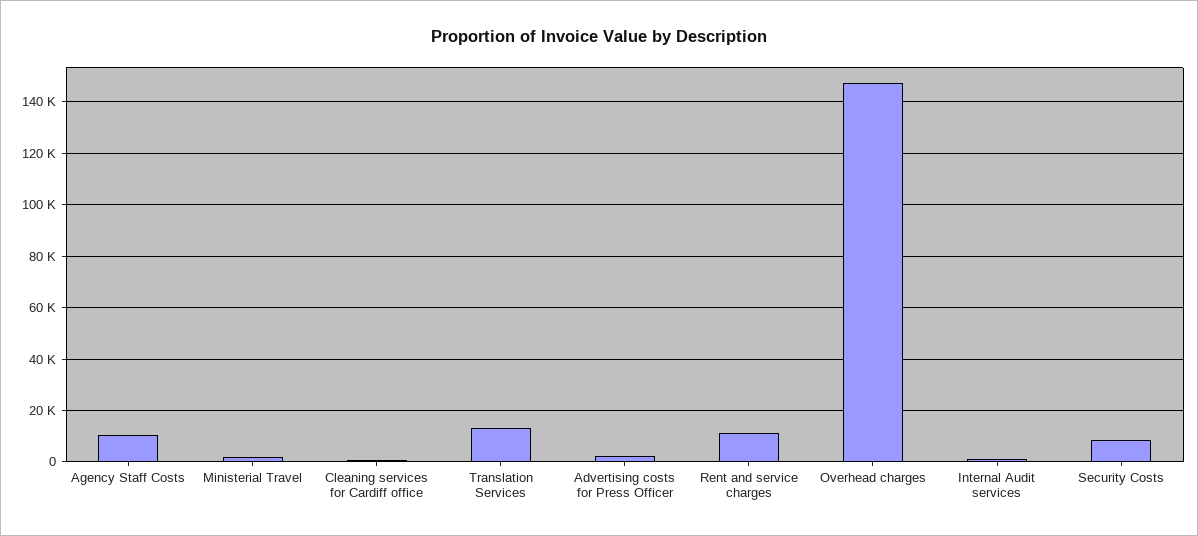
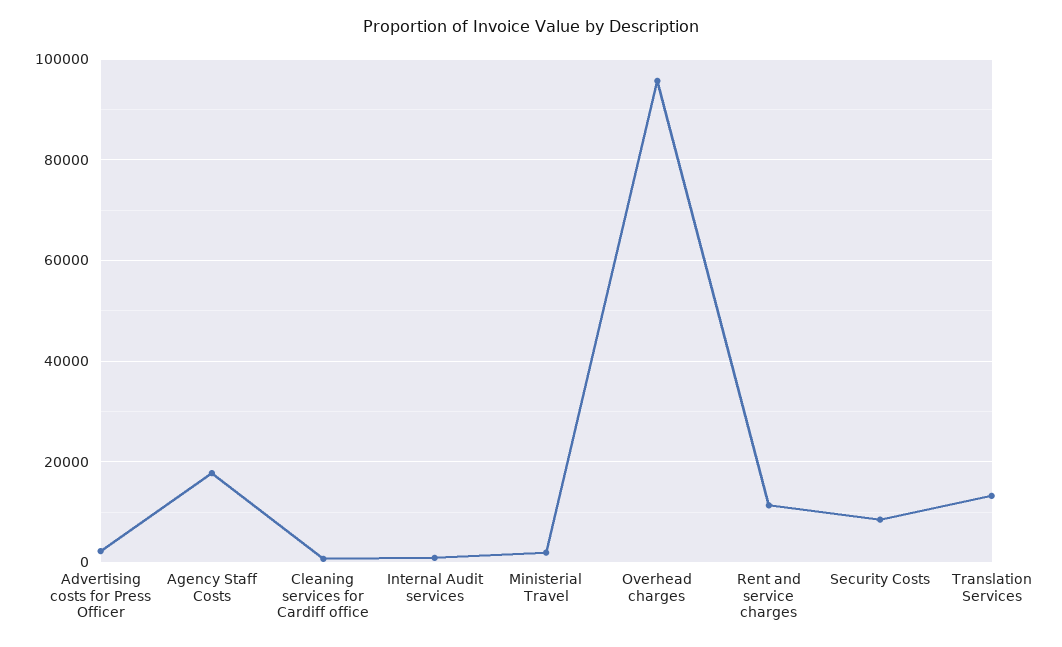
  {
-   "Agency Staff Costs": 10000,
+   "Agency Staff Costs": 18000,
    "Ministerial Travel": 2000,
    "Cleaning services for Cardiff office": 0,
    "Translation Services": 14000,
    "Advertising costs for Press Officer": 2000,
    "Rent and service charges": 12000,
-   "Overhead charges": 147500,
+   "Overhead charges": 96000,
    "Internal Audit services": 0,
    "Security Costs": 8000
  }

